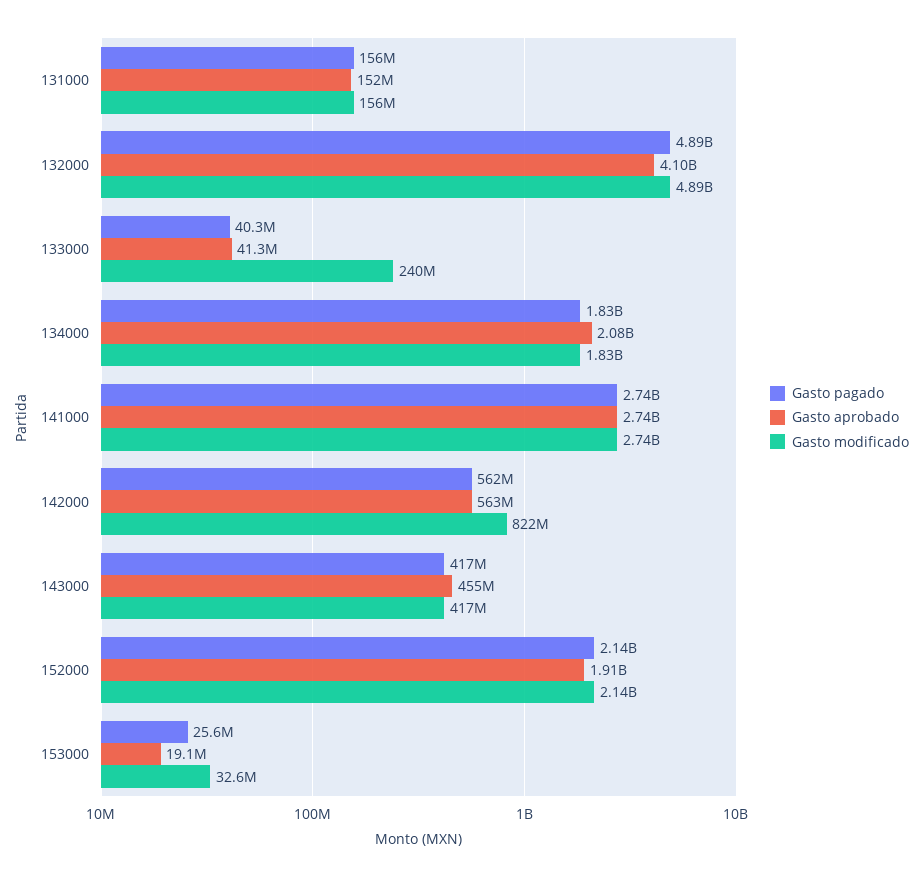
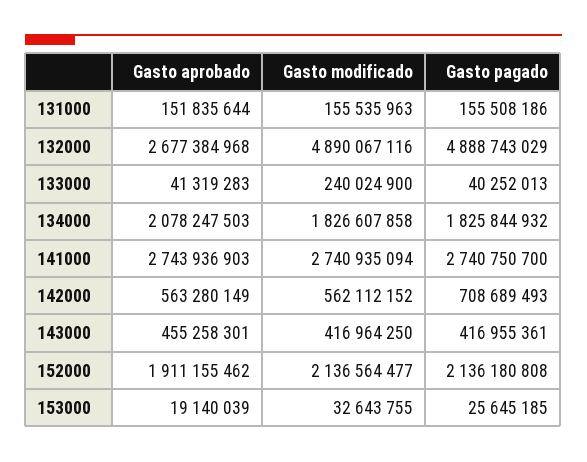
  {
    "Gasto pagado": {
      "131000": 155508186,
      "132000": 4888743029,
      "133000": 40252013,
      "134000": 1825844932,
      "141000": 2740750700,
-     "142000": 562000000,
+     "142000": 708689493,
      "143000": 416955361,
      "152000": 2136180808,
      "153000": 25645185
    },
    "Gasto aprobado": {
      "131000": 151835644,
-     "132000": 4100000000,
+     "132000": 2677384968,
      "133000": 41319283,
      "134000": 2078247503,
      "141000": 2743936903,
      "142000": 563280149,
      "143000": 455258301,
      "152000": 1911155462,
      "153000": 19140039
    },
    "Gasto modificado": {
      "131000": 155535963,
      "132000": 4890067116,
      "133000": 240024900,
      "134000": 1826607858,
      "141000": 2740935094,
-     "142000": 822000000,
+     "142000": 562112152,
      "143000": 416964250,
      "152000": 2136564477,
      "153000": 32643755
    }
  }

